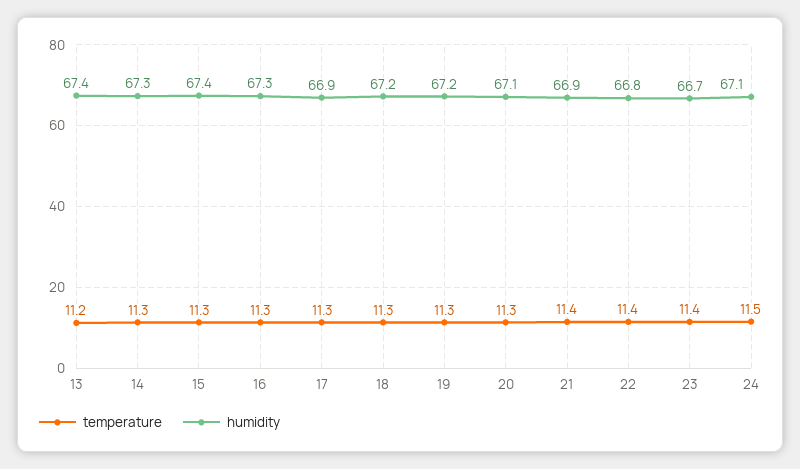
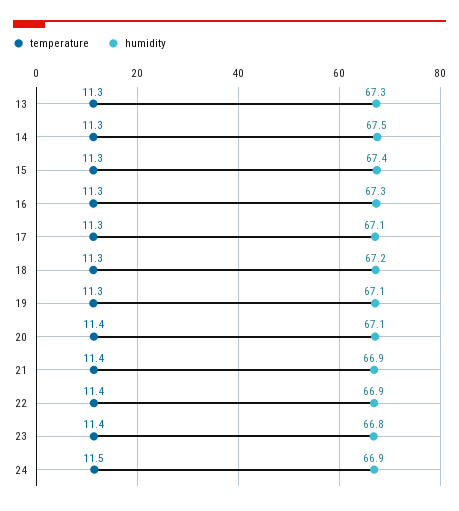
  {
    "temperature": {
-     "13": 11.2,
+     "13": 11.3,
      "14": 11.3,
      "15": 11.3,
      "16": 11.3,
      "17": 11.3,
      "18": 11.3,
      "19": 11.3,
-     "20": 11.3,
+     "20": 11.4,
      "21": 11.4,
      "22": 11.4,
      "23": 11.4,
      "24": 11.5
    },
    "humidity": {
-     "13": 67.4,
+     "13": 67.3,
-     "14": 67.3,
+     "14": 67.5,
      "15": 67.4,
      "16": 67.3,
-     "17": 66.9,
+     "17": 67.1,
      "18": 67.2,
-     "19": 67.2,
+     "19": 67.1,
      "20": 67.1,
      "21": 66.9,
-     "22": 66.8,
+     "22": 66.9,
-     "23": 66.7,
+     "23": 66.8,
-     "24": 67.1
+     "24": 66.9
    }
  }

